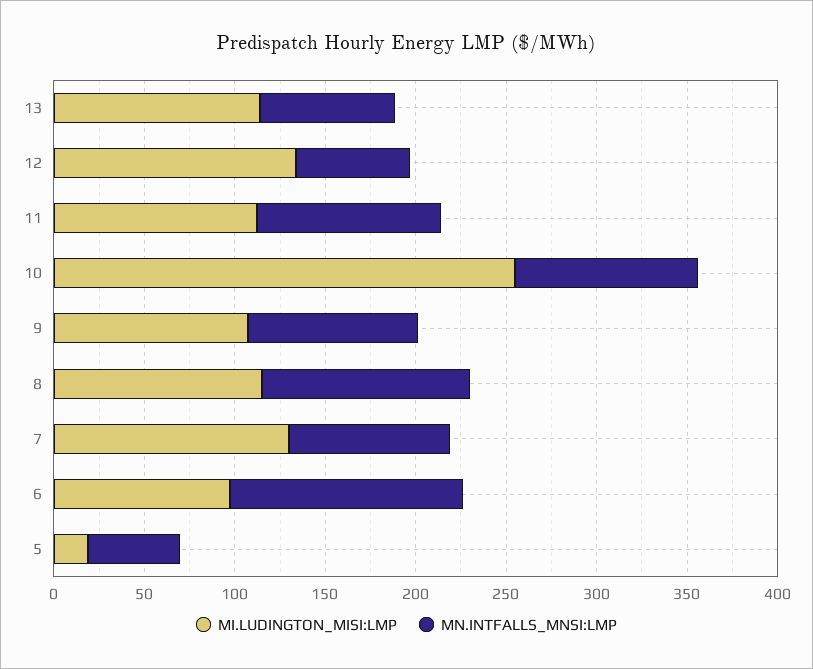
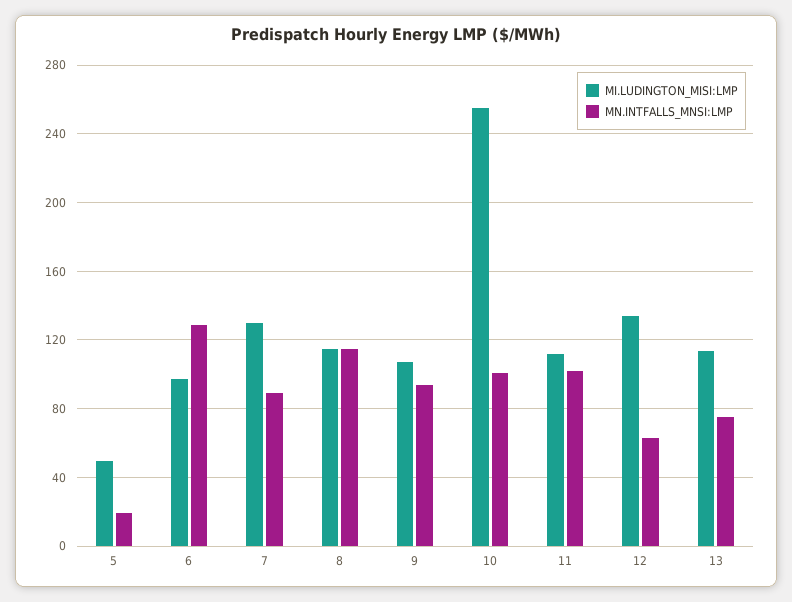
  {
    "MI.LUDINGTON_MISI:LMP": {
      "13": 115,
      "12": 135,
      "11": 110,
      "10": 255,
      "9": 105,
      "8": 115,
      "7": 130,
      "6": 95,
-     "5": 20
+     "5": 50
    },
    "MN.INTFALLS_MNSI:LMP": {
      "13": 75,
      "12": 65,
      "11": 100,
      "10": 100,
      "9": 95,
      "8": 115,
      "7": 90,
      "6": 130,
-     "5": 50
+     "5": 20
    }
  }

